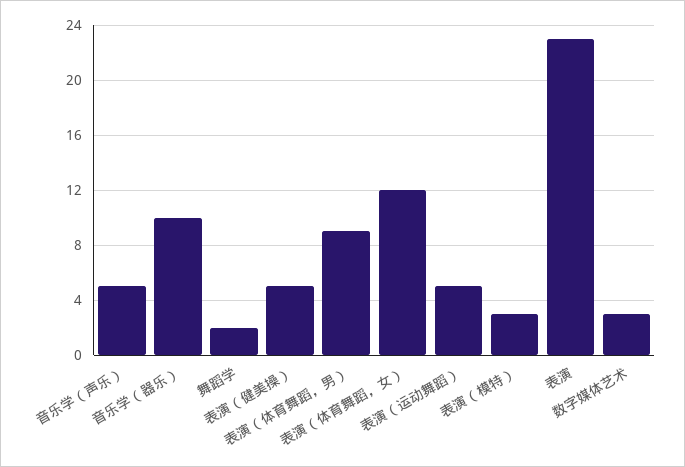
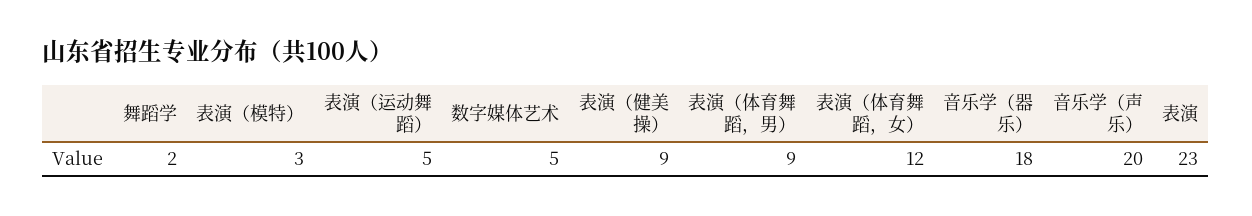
  {
-   "音乐学（声乐）": 5,
+   "音乐学（声乐）": 20,
-   "音乐学（器乐）": 10,
+   "音乐学（器乐）": 18,
    "舞蹈学": 2,
-   "表演（健美操）": 5,
+   "表演（健美操）": 9,
    "表演（体育舞蹈，男）": 9,
    "表演（体育舞蹈，女）": 12,
    "表演（运动舞蹈）": 5,
    "表演（模特）": 3,
    "表演": 23,
-   "数字媒体艺术": 3
+   "数字媒体艺术": 5
  }

